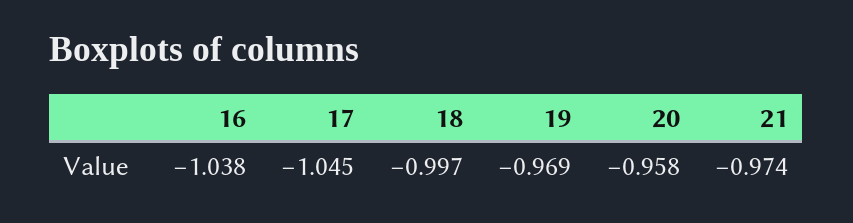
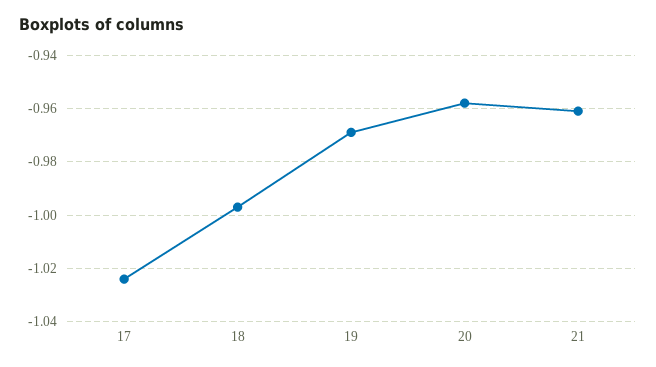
  {
-   "16": -1.038,
-   "17": -1.045,
+   "17": -1.025,
    "18": -0.997,
    "19": -0.969,
    "20": -0.958,
-   "21": -0.974
+   "21": -0.96
  }

